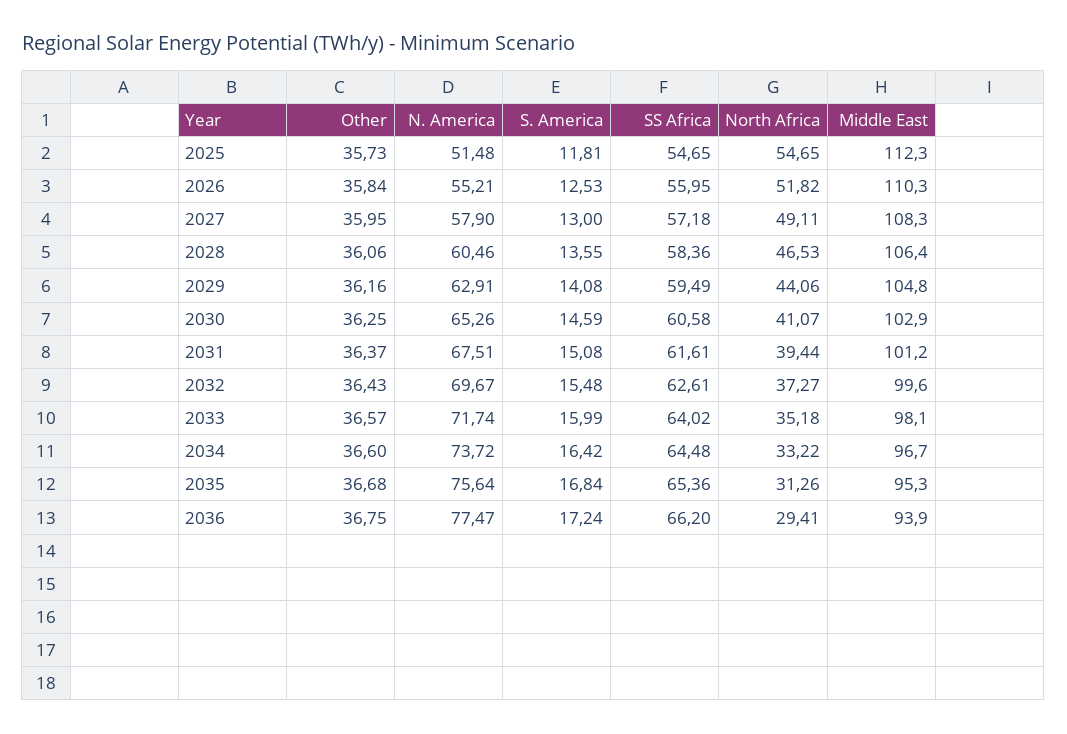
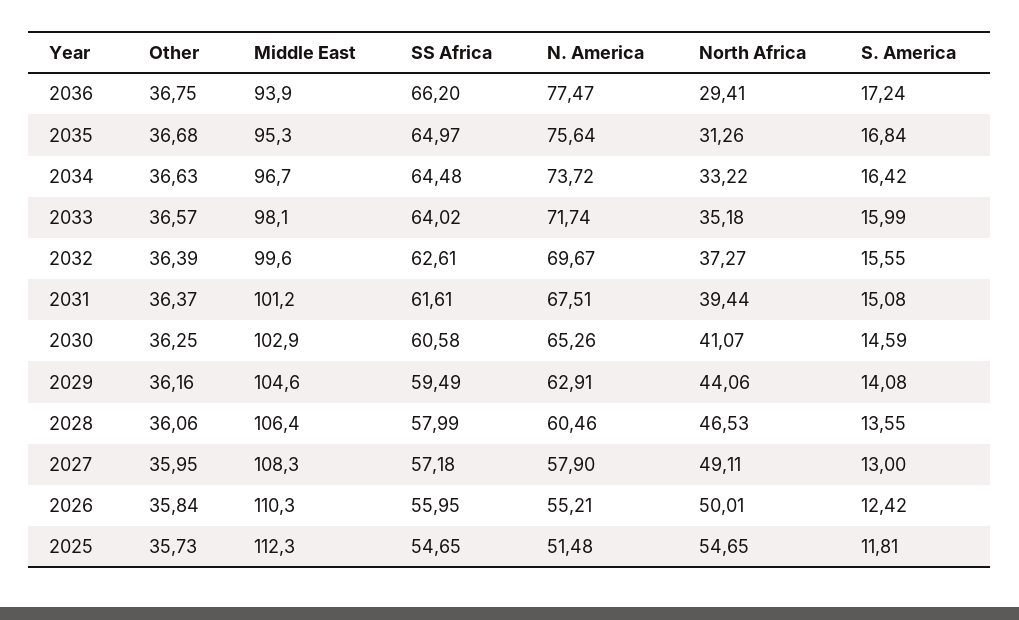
  {
    "Other": {
      "2025": 35.73,
      "2026": 35.84,
      "2027": 35.95,
      "2028": 36.06,
      "2029": 36.16,
      "2030": 36.25,
      "2031": 36.37,
-     "2032": 36.43,
+     "2032": 36.39,
      "2033": 36.57,
-     "2034": 36.6,
+     "2034": 36.63,
      "2035": 36.68,
      "2036": 36.75
    },
    "N. America": {
      "2025": 51.48,
      "2026": 55.21,
      "2027": 57.9,
      "2028": 60.46,
      "2029": 62.91,
      "2030": 65.26,
      "2031": 67.51,
      "2032": 69.67,
      "2033": 71.74,
      "2034": 73.72,
      "2035": 75.64,
      "2036": 77.47
    },
    "S. America": {
      "2025": 11.81,
-     "2026": 12.53,
+     "2026": 12.42,
      "2027": 13,
      "2028": 13.55,
      "2029": 14.08,
      "2030": 14.59,
      "2031": 15.08,
-     "2032": 15.48,
+     "2032": 15.55,
      "2033": 15.99,
      "2034": 16.42,
      "2035": 16.84,
      "2036": 17.24
    },
    "SS Africa": {
      "2025": 54.65,
      "2026": 55.95,
      "2027": 57.18,
-     "2028": 58.36,
+     "2028": 57.99,
      "2029": 59.49,
      "2030": 60.58,
      "2031": 61.61,
      "2032": 62.61,
      "2033": 64.02,
      "2034": 64.48,
-     "2035": 65.36,
+     "2035": 64.97,
      "2036": 66.2
    },
    "North Africa": {
      "2025": 54.65,
-     "2026": 51.82,
+     "2026": 50.01,
      "2027": 49.11,
      "2028": 46.53,
      "2029": 44.06,
      "2030": 41.07,
      "2031": 39.44,
      "2032": 37.27,
      "2033": 35.18,
      "2034": 33.22,
      "2035": 31.26,
      "2036": 29.41
    },
    "Middle East": {
      "2025": 112.3,
      "2026": 110.3,
      "2027": 108.3,
      "2028": 106.4,
-     "2029": 104.8,
+     "2029": 104.6,
      "2030": 102.9,
      "2031": 101.2,
      "2032": 99.6,
      "2033": 98.1,
      "2034": 96.7,
      "2035": 95.3,
      "2036": 93.9
    }
  }

